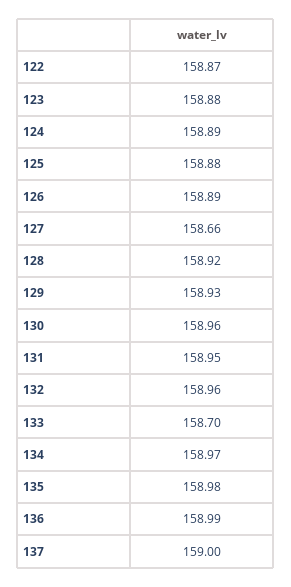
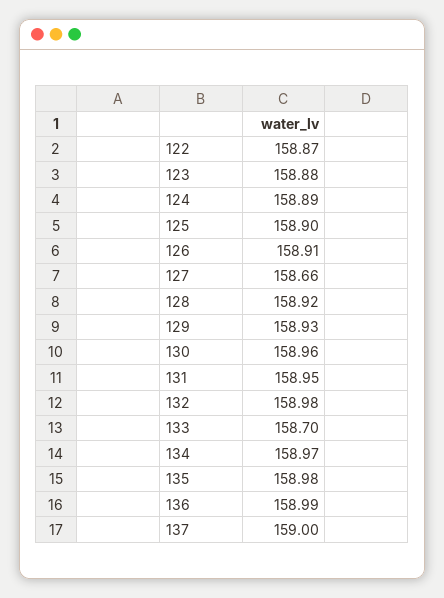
  {
    "122": 158.87,
    "123": 158.88,
    "124": 158.89,
-   "125": 158.88,
+   "125": 158.9,
-   "126": 158.89,
+   "126": 158.91,
    "127": 158.66,
    "128": 158.92,
    "129": 158.93,
    "130": 158.96,
    "131": 158.95,
-   "132": 158.96,
+   "132": 158.98,
    "133": 158.7,
    "134": 158.97,
    "135": 158.98,
    "136": 158.99,
    "137": 159
  }

